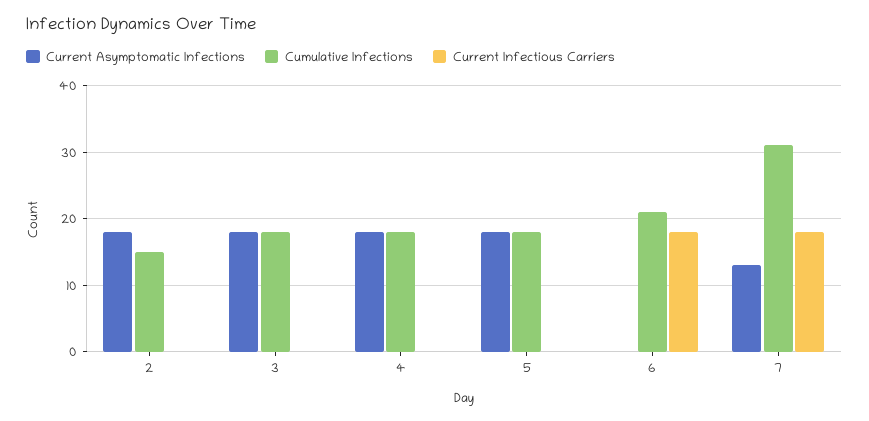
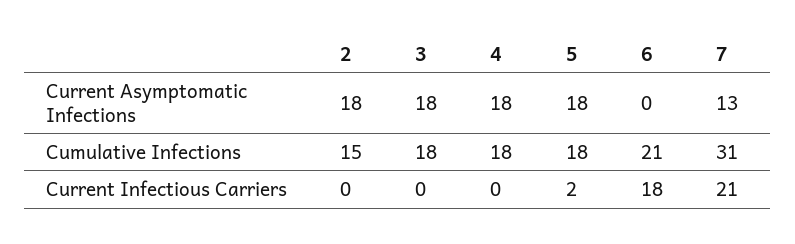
  {
    "Current Asymptomatic Infections": {
      "2": 18,
      "3": 18,
      "4": 18,
      "5": 18,
      "6": 0,
      "7": 13
    },
    "Cumulative Infections": {
      "2": 15,
      "3": 18,
      "4": 18,
      "5": 18,
      "6": 21,
      "7": 31
    },
    "Current Infectious Carriers": {
      "2": 0,
      "3": 0,
      "4": 0,
-     "5": 0,
+     "5": 2,
      "6": 18,
-     "7": 18
+     "7": 21
    }
  }

